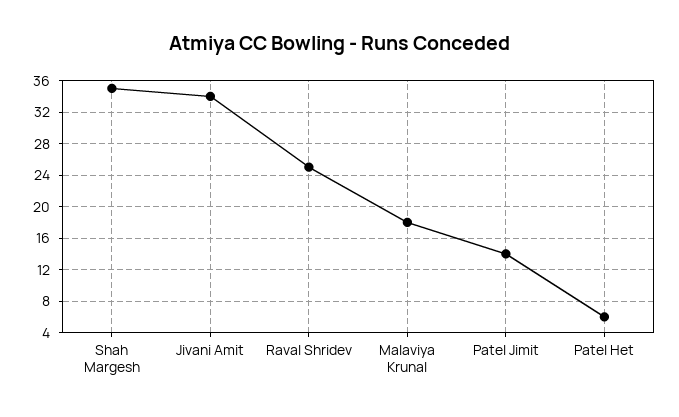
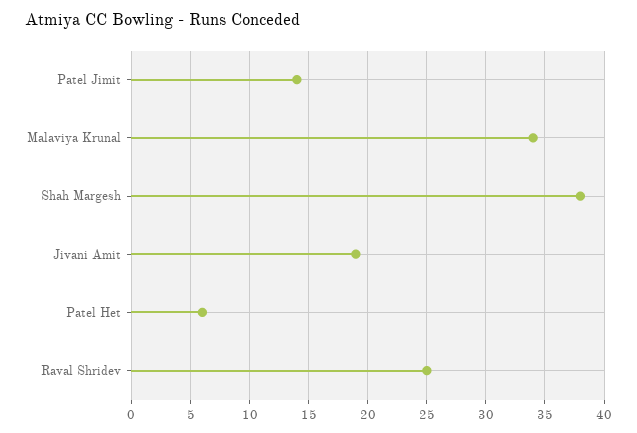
  {
-   "Shah Margesh": 35,
+   "Shah Margesh": 38,
-   "Jivani Amit": 34,
+   "Jivani Amit": 19,
    "Raval Shridev": 25,
-   "Malaviya Krunal": 18,
+   "Malaviya Krunal": 34,
    "Patel Jimit": 14,
    "Patel Het": 6
  }

